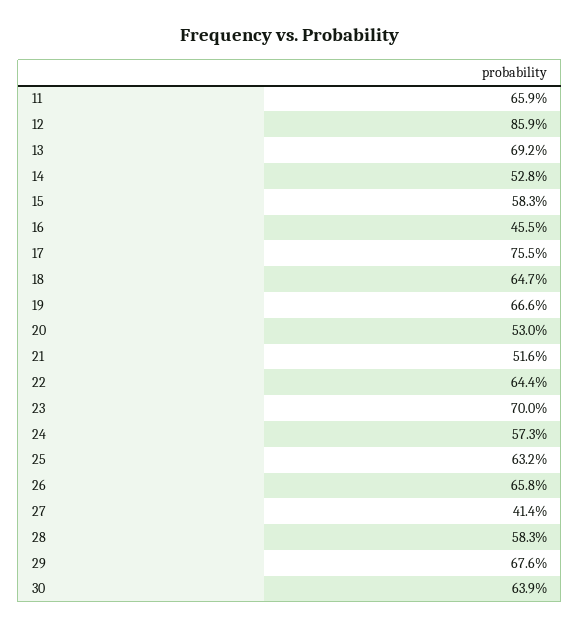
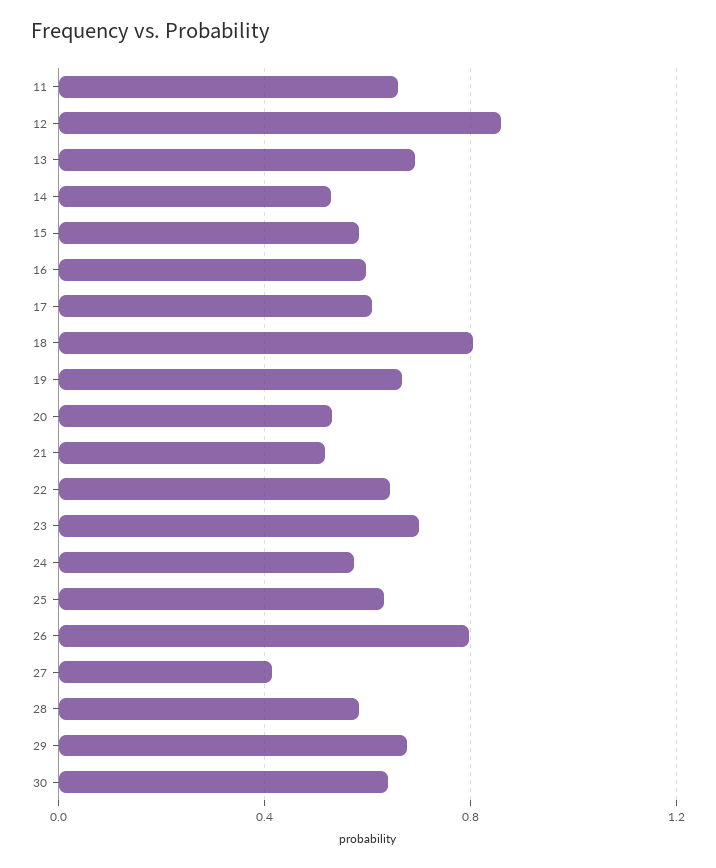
  {
    "11": 0.659,
    "12": 0.859,
    "13": 0.692,
    "14": 0.528,
    "15": 0.583,
-   "16": 0.455,
+   "16": 0.6,
-   "17": 0.755,
+   "17": 0.6,
-   "18": 0.647,
+   "18": 0.8,
    "19": 0.666,
    "20": 0.53,
    "21": 0.516,
    "22": 0.644,
    "23": 0.7,
    "24": 0.573,
    "25": 0.632,
-   "26": 0.658,
+   "26": 0.8,
    "27": 0.414,
    "28": 0.583,
    "29": 0.676,
    "30": 0.639
  }

